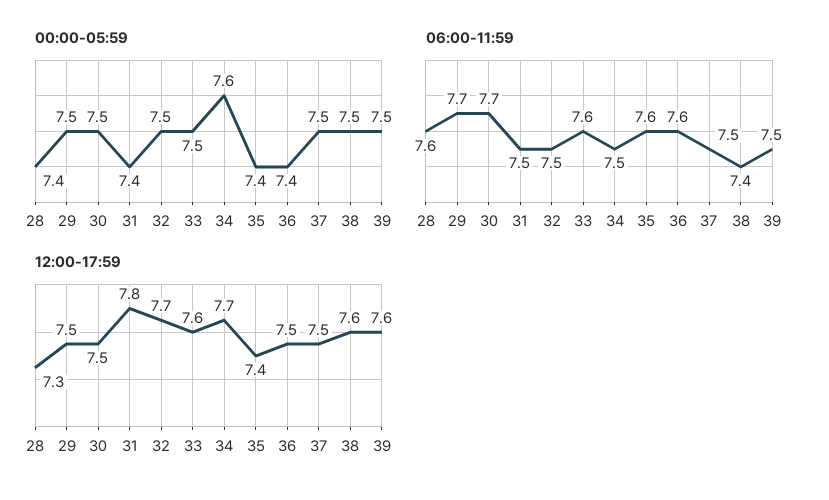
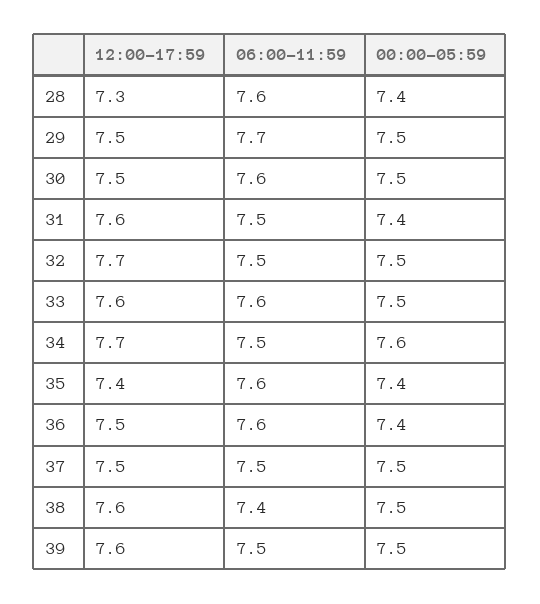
  {
    "00:00-05:59": {
      "28": 7.4,
      "29": 7.5,
      "30": 7.5,
      "31": 7.4,
      "32": 7.5,
      "33": 7.5,
      "34": 7.6,
      "35": 7.4,
      "36": 7.4,
      "37": 7.5,
      "38": 7.5,
      "39": 7.5
    },
    "06:00-11:59": {
      "28": 7.6,
      "29": 7.7,
-     "30": 7.7,
+     "30": 7.6,
      "31": 7.5,
      "32": 7.5,
      "33": 7.6,
      "34": 7.5,
      "35": 7.6,
      "36": 7.6,
      "37": 7.5,
      "38": 7.4,
      "39": 7.5
    },
    "12:00-17:59": {
      "28": 7.3,
      "29": 7.5,
      "30": 7.5,
-     "31": 7.8,
+     "31": 7.6,
      "32": 7.7,
      "33": 7.6,
      "34": 7.7,
      "35": 7.4,
      "36": 7.5,
      "37": 7.5,
      "38": 7.6,
      "39": 7.6
    }
  }

